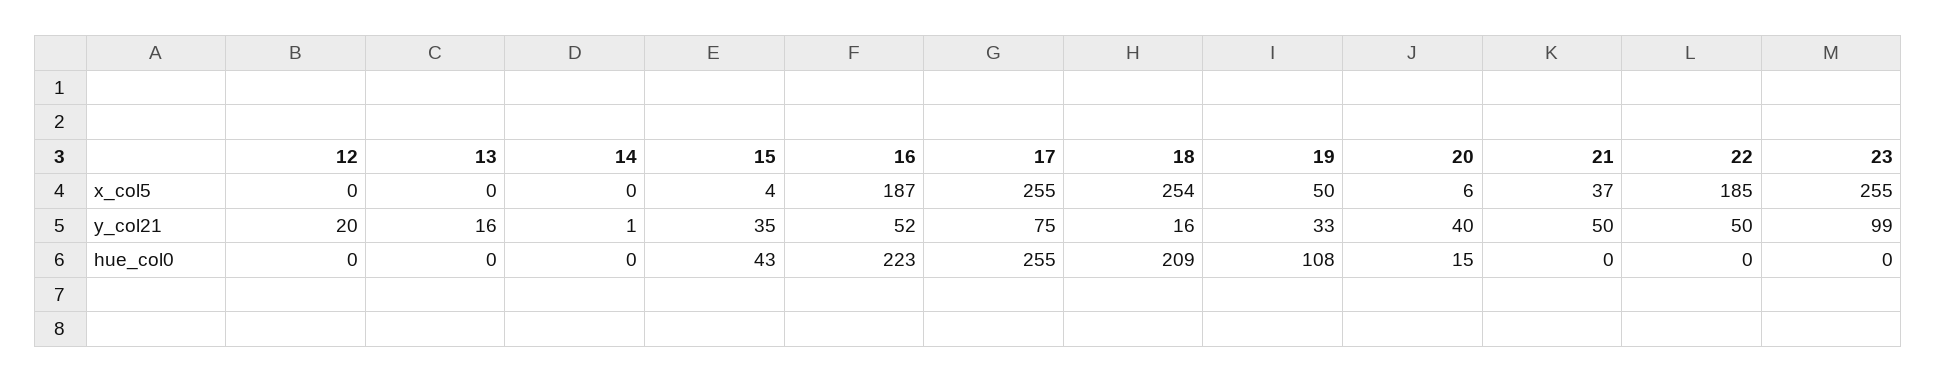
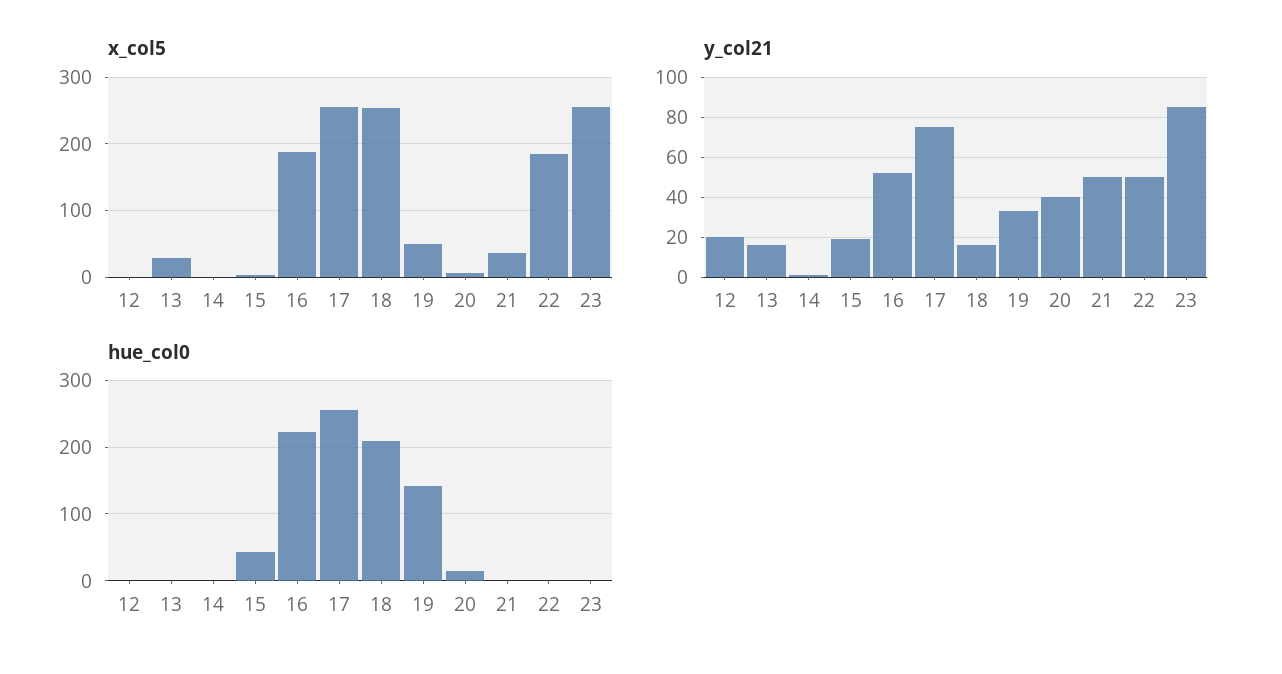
  {
    "x_col5": {
      "12": 0,
-     "13": 0,
+     "13": 30,
      "14": 0,
      "15": 4,
      "16": 187,
      "17": 255,
      "18": 254,
      "19": 50,
      "20": 6,
      "21": 37,
      "22": 185,
      "23": 255
    },
    "y_col21": {
      "12": 20,
      "13": 16,
      "14": 1,
-     "15": 35,
+     "15": 20,
      "16": 52,
      "17": 75,
      "18": 16,
      "19": 33,
      "20": 40,
      "21": 50,
      "22": 50,
-     "23": 99
+     "23": 85
    },
    "hue_col0": {
      "12": 0,
      "13": 0,
      "14": 0,
      "15": 43,
      "16": 223,
      "17": 255,
      "18": 209,
-     "19": 108,
+     "19": 140,
      "20": 15,
      "21": 0,
      "22": 0,
      "23": 0
    }
  }

